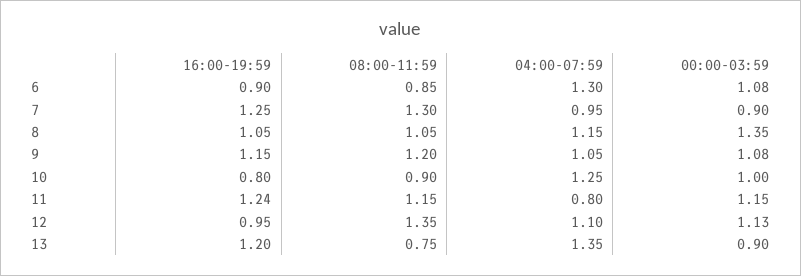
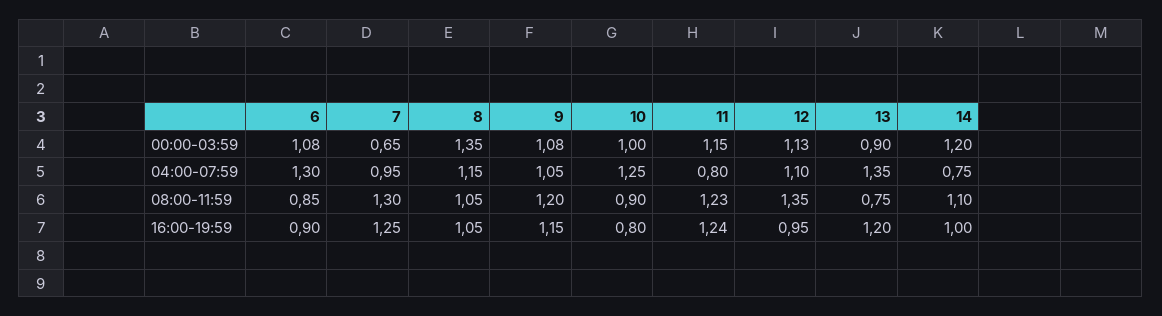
  {
    "16:00-19:59": {
      "6": 0.9,
      "7": 1.25,
      "8": 1.05,
      "9": 1.15,
      "10": 0.8,
      "11": 1.24,
      "12": 0.95,
-     "13": 1.2
+     "13": 1.2,
+     "14": 1
    },
    "08:00-11:59": {
      "6": 0.85,
      "7": 1.3,
      "8": 1.05,
      "9": 1.2,
      "10": 0.9,
-     "11": 1.15,
+     "11": 1.23,
      "12": 1.35,
-     "13": 0.75
+     "13": 0.75,
+     "14": 1.1
    },
    "04:00-07:59": {
      "6": 1.3,
      "7": 0.95,
      "8": 1.15,
      "9": 1.05,
      "10": 1.25,
      "11": 0.8,
      "12": 1.1,
-     "13": 1.35
+     "13": 1.35,
+     "14": 0.75
    },
    "00:00-03:59": {
      "6": 1.08,
-     "7": 0.9,
+     "7": 0.65,
      "8": 1.35,
      "9": 1.08,
      "10": 1,
      "11": 1.15,
      "12": 1.13,
-     "13": 0.9
+     "13": 0.9,
+     "14": 1.2
    }
  }

